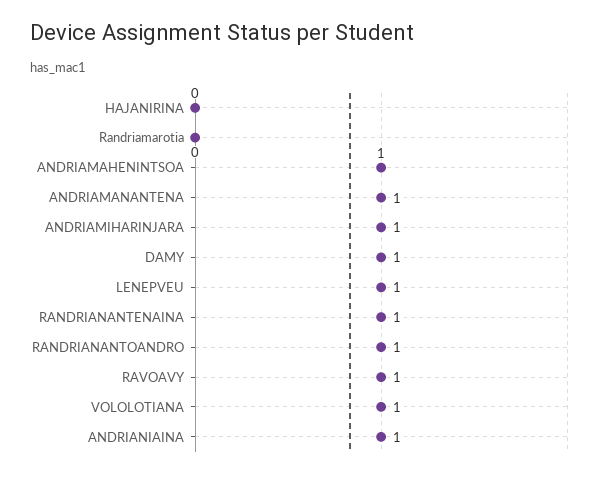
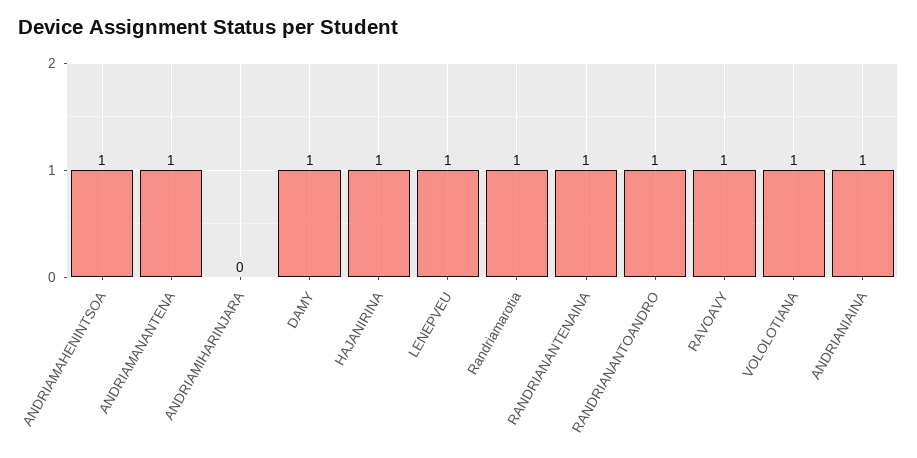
  {
-   "HAJANIRINA": 0,
+   "HAJANIRINA": 1,
-   "Randriamarotia": 0,
+   "Randriamarotia": 1,
    "ANDRIAMAHENINTSOA": 1,
    "ANDRIAMANANTENA": 1,
-   "ANDRIAMIHARINJARA": 1,
+   "ANDRIAMIHARINJARA": 0,
    "DAMY": 1,
    "LENEPVEU": 1,
    "RANDRIANANTENAINA": 1,
    "RANDRIANANTOANDRO": 1,
    "RAVOAVY": 1,
    "VOLOLOTIANA": 1,
    "ANDRIANIAINA": 1
  }

